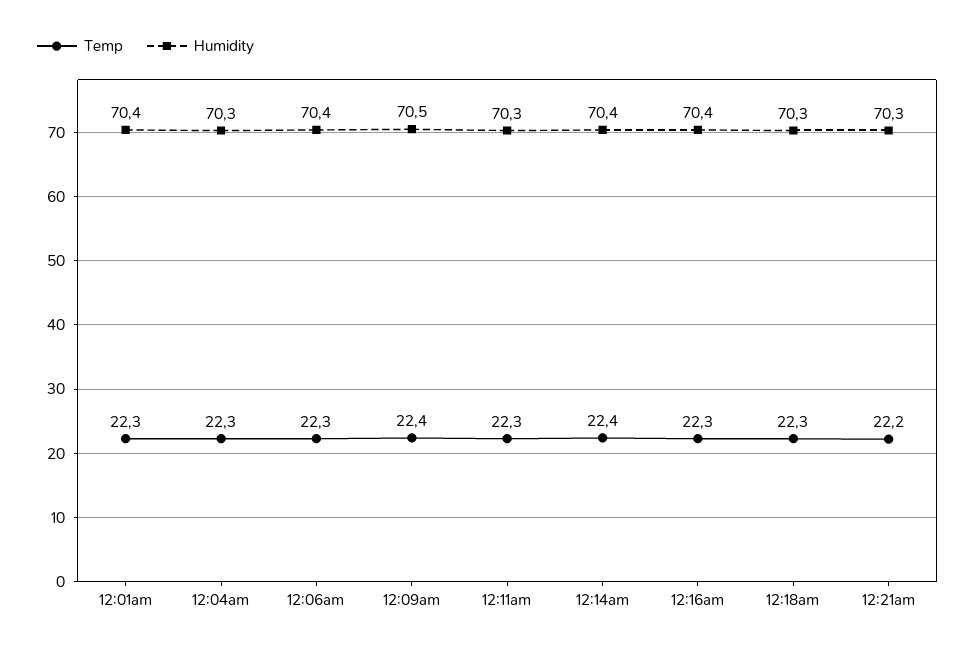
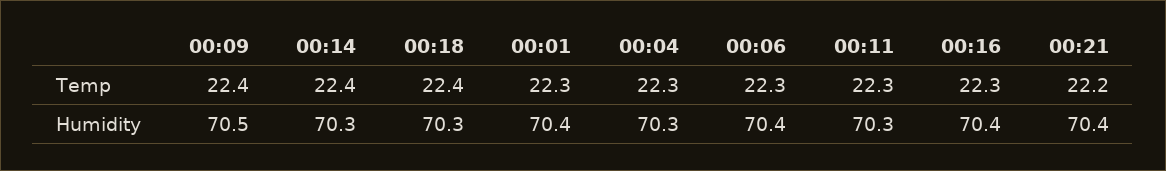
  {
    "Temp": {
      "12:01am": 22.3,
      "12:04am": 22.3,
      "12:06am": 22.3,
      "12:09am": 22.4,
      "12:11am": 22.3,
      "12:14am": 22.4,
      "12:16am": 22.3,
-     "12:18am": 22.3,
+     "12:18am": 22.4,
      "12:21am": 22.2
    },
    "Humidity": {
      "12:01am": 70.4,
      "12:04am": 70.3,
      "12:06am": 70.4,
      "12:09am": 70.5,
      "12:11am": 70.3,
-     "12:14am": 70.4,
+     "12:14am": 70.3,
      "12:16am": 70.4,
      "12:18am": 70.3,
-     "12:21am": 70.3
+     "12:21am": 70.4
    }
  }

